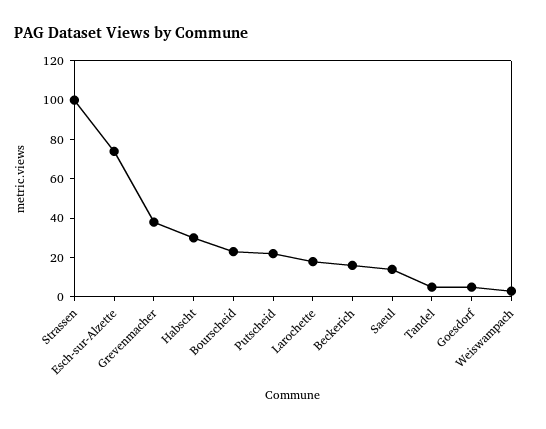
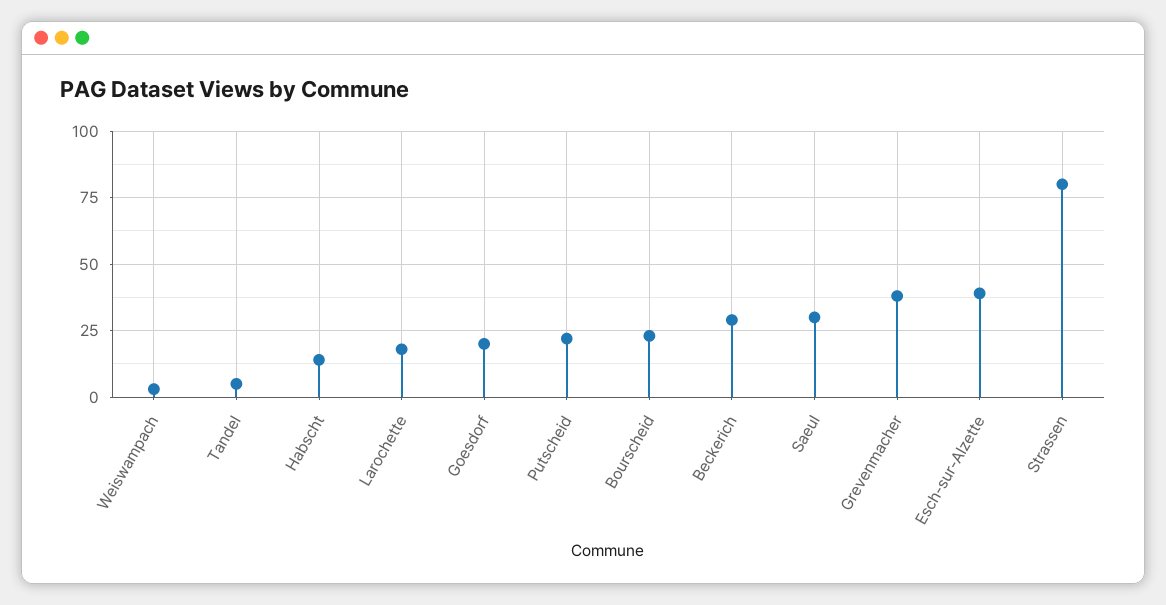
  {
-   "Strassen": 100,
+   "Strassen": 80,
-   "Esch-sur-Alzette": 75,
+   "Esch-sur-Alzette": 40,
    "Grevenmacher": 40,
-   "Habscht": 30,
+   "Habscht": 15,
    "Bourscheid": 25,
    "Putscheid": 20,
    "Larochette": 20,
-   "Beckerich": 15,
+   "Beckerich": 30,
-   "Saeul": 15,
+   "Saeul": 30,
    "Tandel": 5,
-   "Goesdorf": 5,
+   "Goesdorf": 20,
    "Weiswampach": 5
  }

